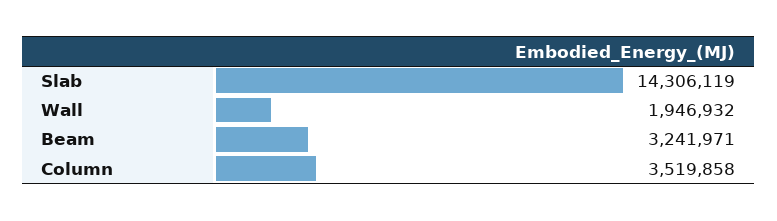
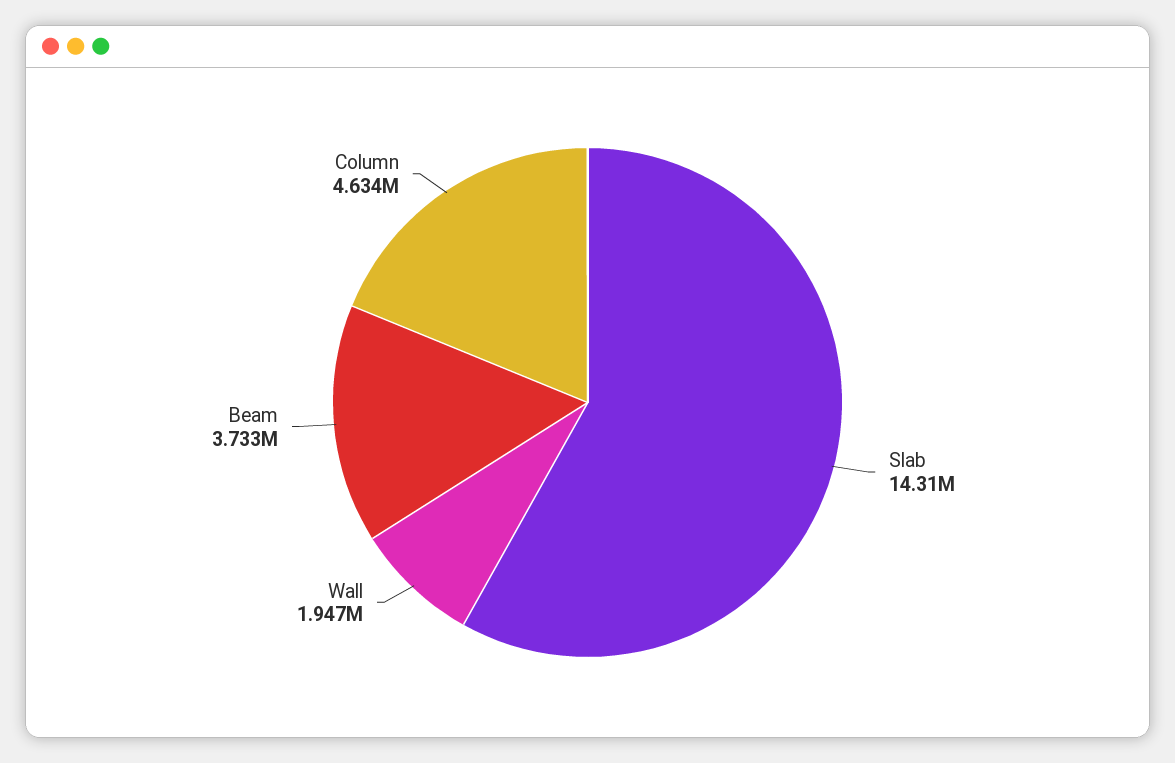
  {
    "Slab": 14306119,
    "Wall": 1946932,
-   "Beam": 3241971,
+   "Beam": 3733000,
-   "Column": 3519858
+   "Column": 4634000
  }

